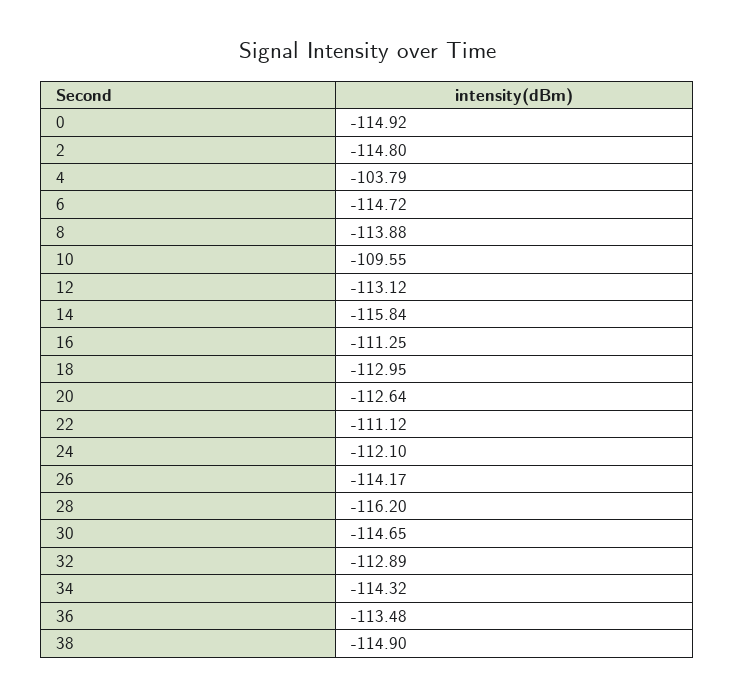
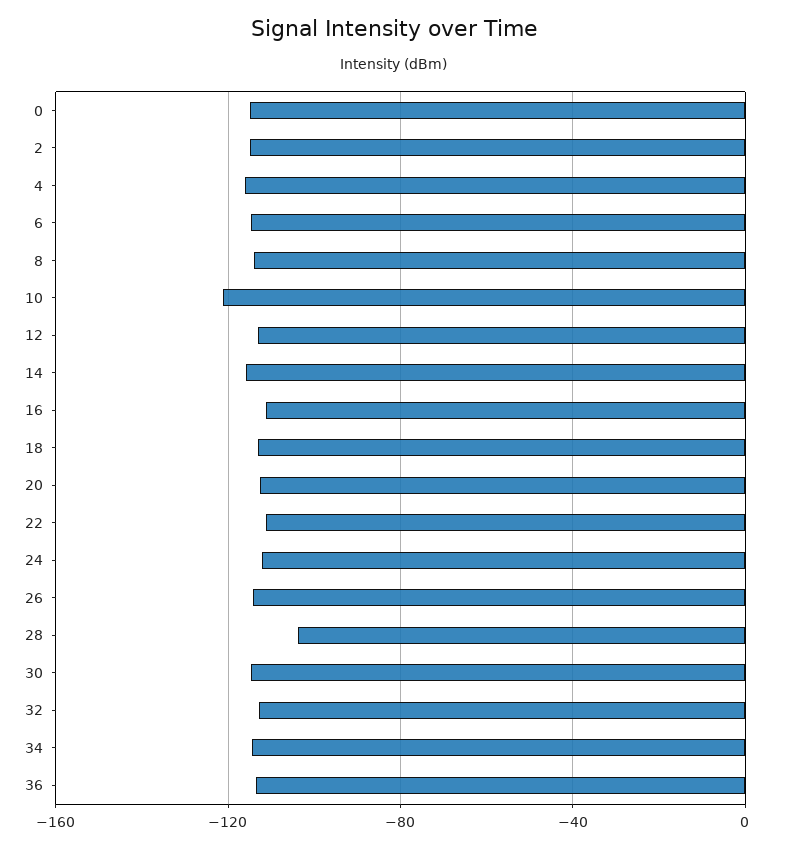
  {
    "0": -114.92,
    "2": -114.8,
-   "4": -103.79,
+   "4": -115,
    "6": -114.72,
    "8": -113.88,
-   "10": -109.55,
+   "10": -120,
    "12": -113.12,
    "14": -115.84,
    "16": -111.25,
    "18": -112.95,
    "20": -112.64,
    "22": -111.12,
    "24": -112.1,
    "26": -114.17,
-   "28": -116.2,
+   "28": -105,
    "30": -114.65,
    "32": -112.89,
    "34": -114.32,
-   "36": -113.48,
+   "36": -113.48
-   "38": -114.9
  }

